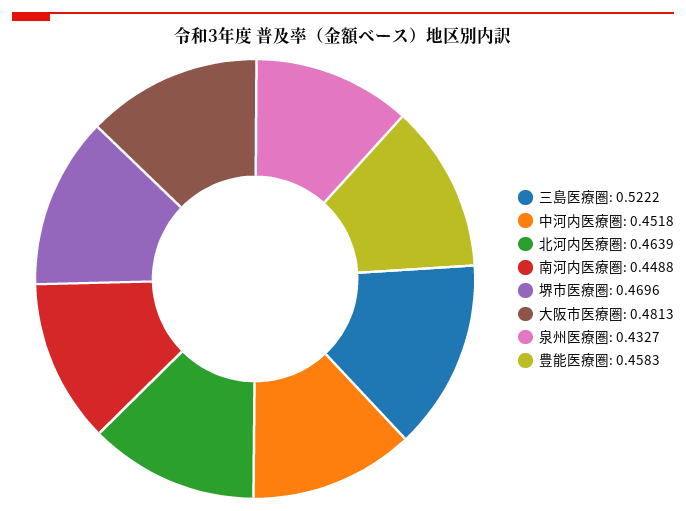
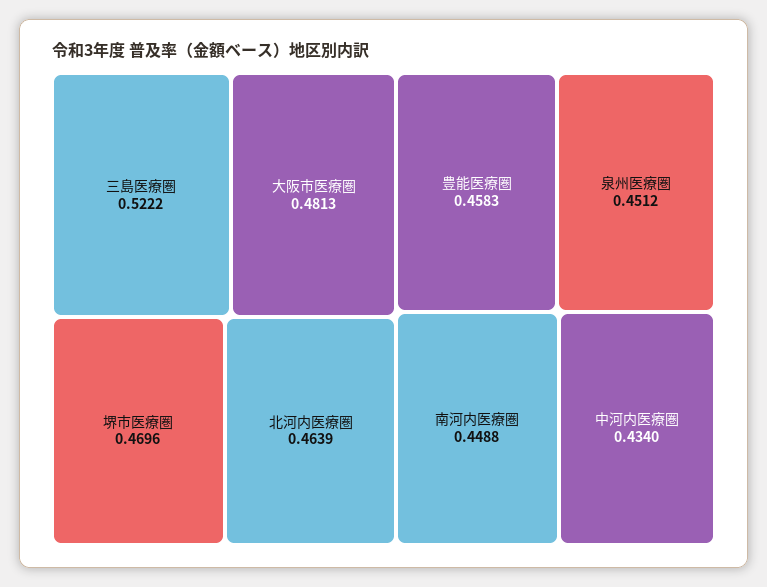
  {
    "三島医療圏": 0.5222,
-   "中河内医療圏": 0.4518,
+   "中河内医療圏": 0.434,
    "北河内医療圏": 0.4639,
    "南河内医療圏": 0.4488,
    "堺市医療圏": 0.4696,
    "大阪市医療圏": 0.4813,
-   "泉州医療圏": 0.4327,
+   "泉州医療圏": 0.4512,
    "豊能医療圏": 0.4583
  }

